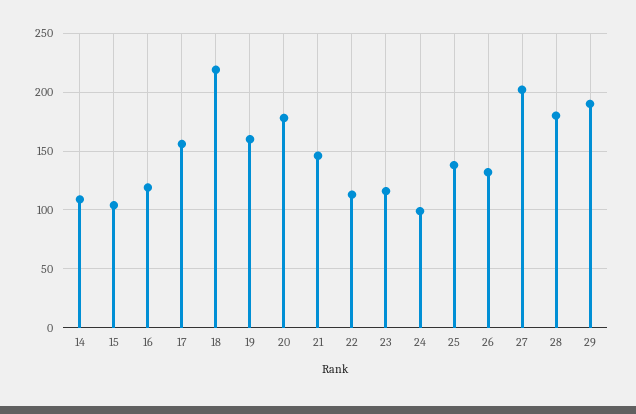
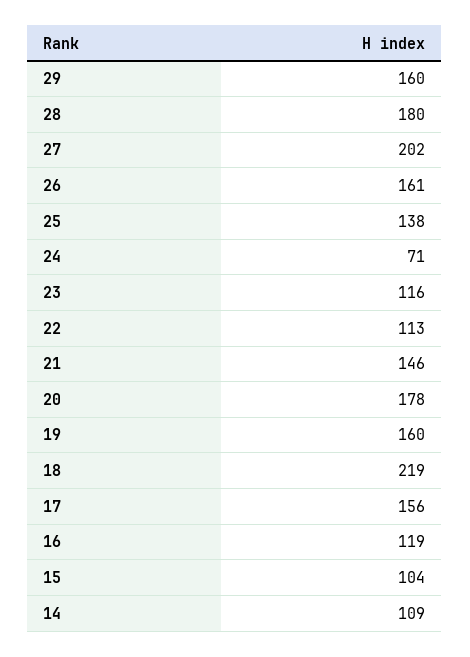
  {
    "14": 109,
    "15": 104,
    "16": 119,
    "17": 156,
    "18": 219,
    "19": 160,
    "20": 178,
    "21": 146,
    "22": 113,
    "23": 116,
-   "24": 100,
+   "24": 71,
    "25": 138,
-   "26": 130,
+   "26": 161,
    "27": 202,
    "28": 180,
-   "29": 190
+   "29": 160
  }

